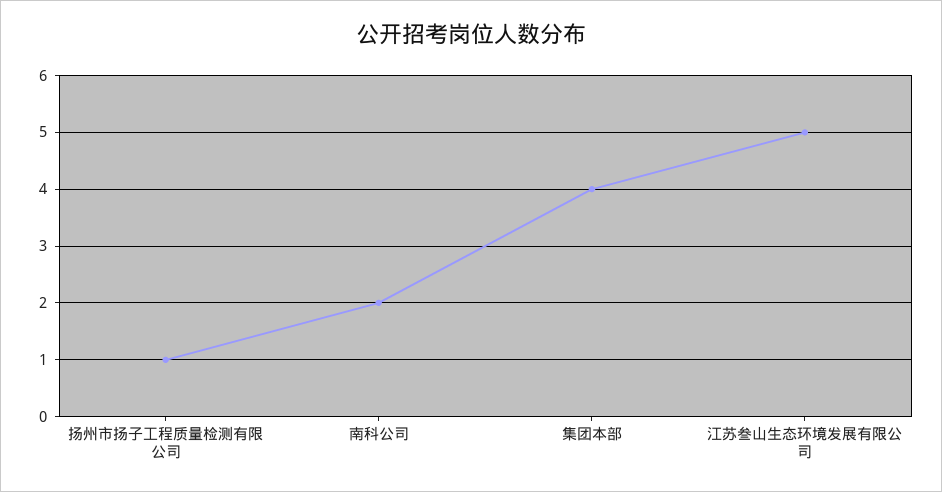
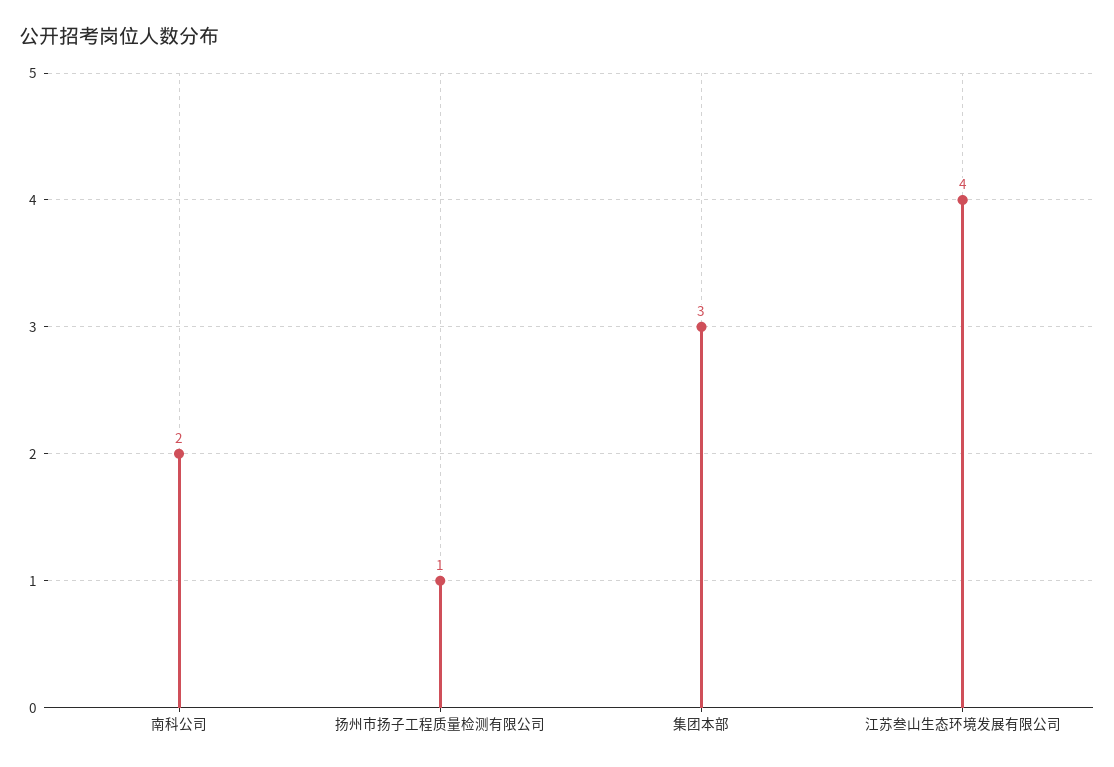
  {
    "扬州市扬子工程质量检测有限公司": 1,
    "南科公司": 2,
-   "集团本部": 4,
+   "集团本部": 3,
-   "江苏叁山生态环境发展有限公司": 5
+   "江苏叁山生态环境发展有限公司": 4
  }

